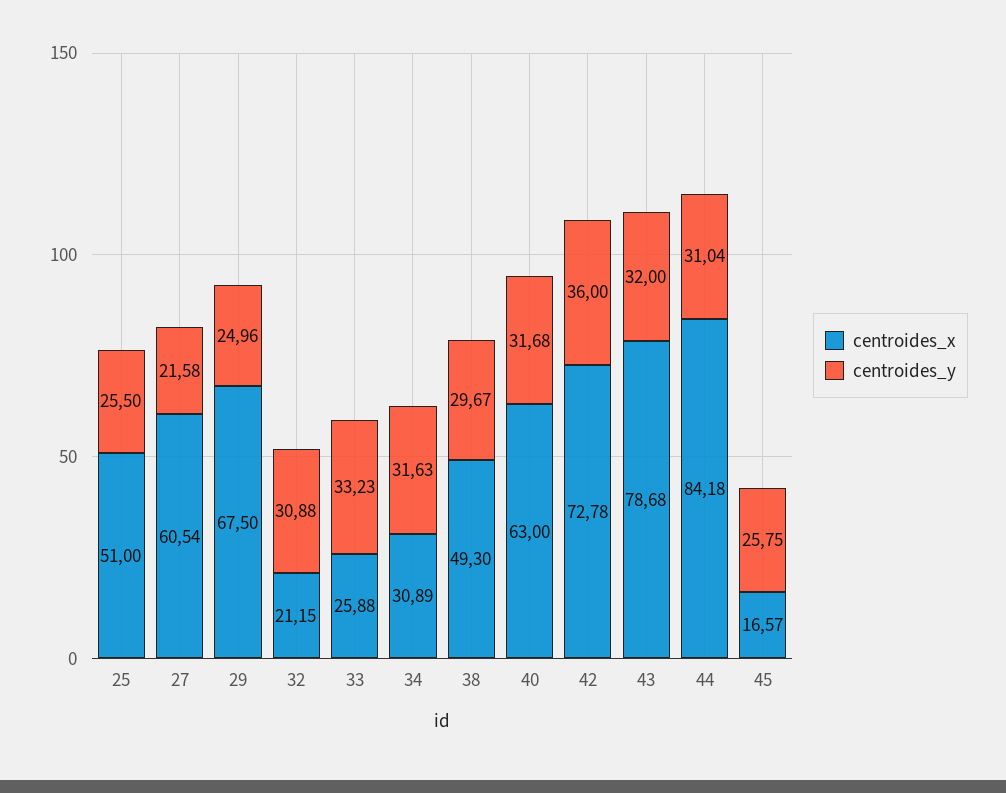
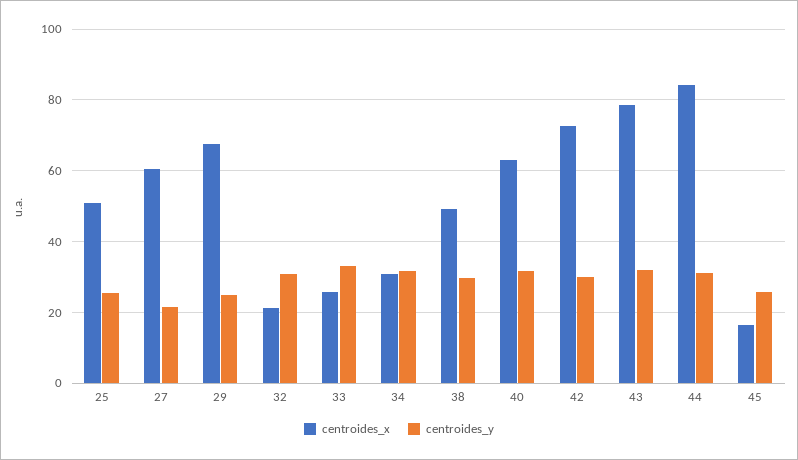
  {
    "centroides_x": {
      "25": 51,
      "27": 60.54,
      "29": 67.5,
      "32": 21.15,
      "33": 25.88,
      "34": 30.89,
      "38": 49.3,
      "40": 63,
      "42": 72.78,
      "43": 78.68,
      "44": 84.18,
      "45": 16.57
    },
    "centroides_y": {
      "25": 25.5,
      "27": 21.58,
      "29": 24.96,
      "32": 30.88,
      "33": 33.23,
      "34": 31.63,
      "38": 29.67,
      "40": 31.68,
-     "42": 36,
+     "42": 30,
      "43": 32,
      "44": 31.04,
      "45": 25.75
    }
  }

